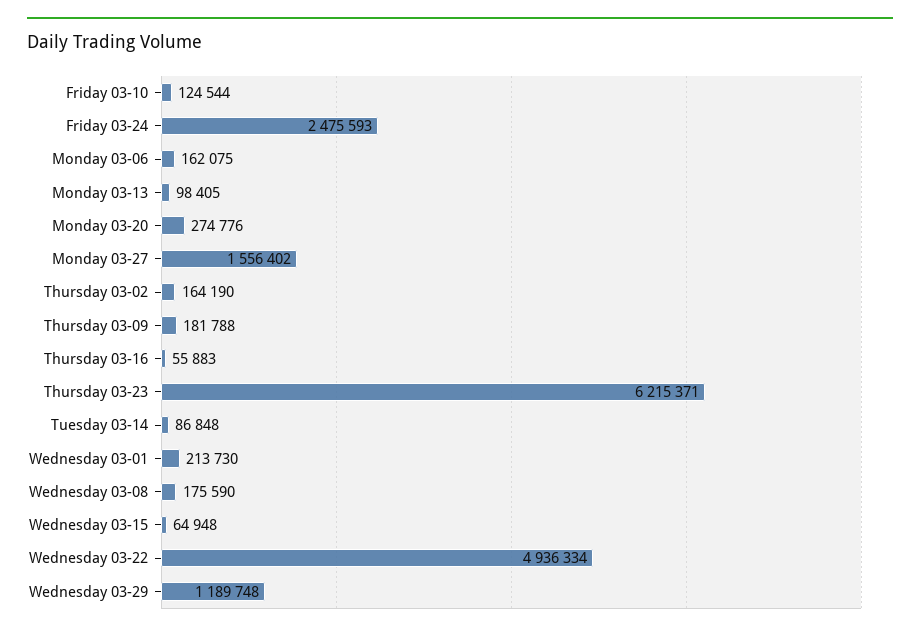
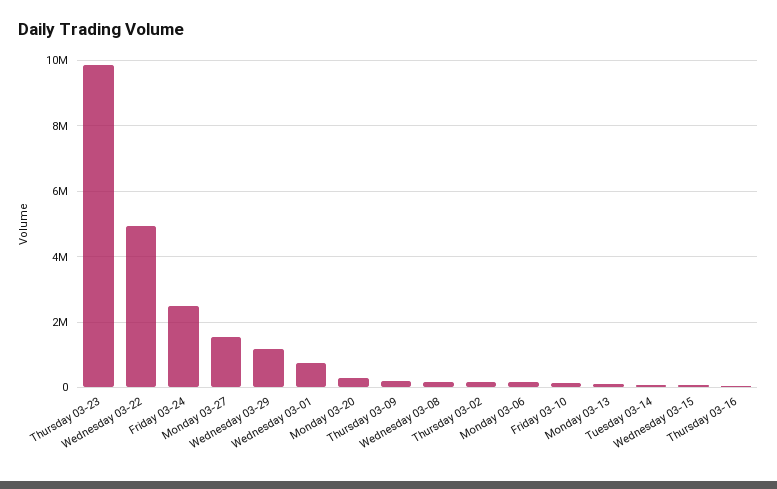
  {
    "Friday 03-10": 124544,
    "Friday 03-24": 2475593,
    "Monday 03-06": 162075,
    "Monday 03-13": 98405,
    "Monday 03-20": 274776,
    "Monday 03-27": 1556402,
    "Thursday 03-02": 164190,
    "Thursday 03-09": 181788,
    "Thursday 03-16": 55883,
-   "Thursday 03-23": 6215371,
+   "Thursday 03-23": 9800000,
    "Tuesday 03-14": 86848,
-   "Wednesday 03-01": 213730,
+   "Wednesday 03-01": 800000,
    "Wednesday 03-08": 175590,
    "Wednesday 03-15": 64948,
    "Wednesday 03-22": 4936334,
    "Wednesday 03-29": 1189748
  }

